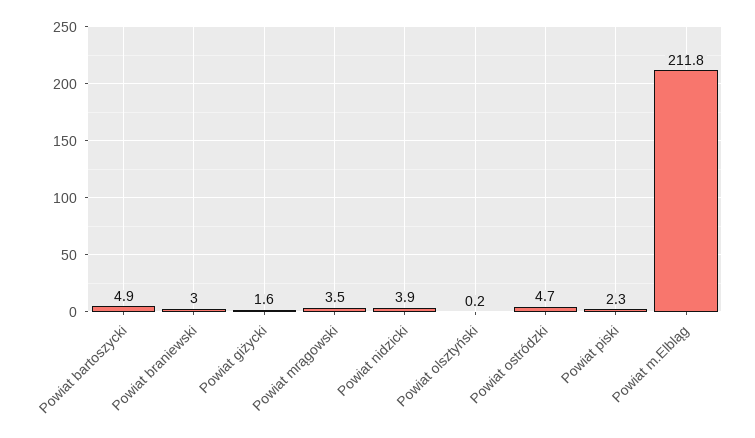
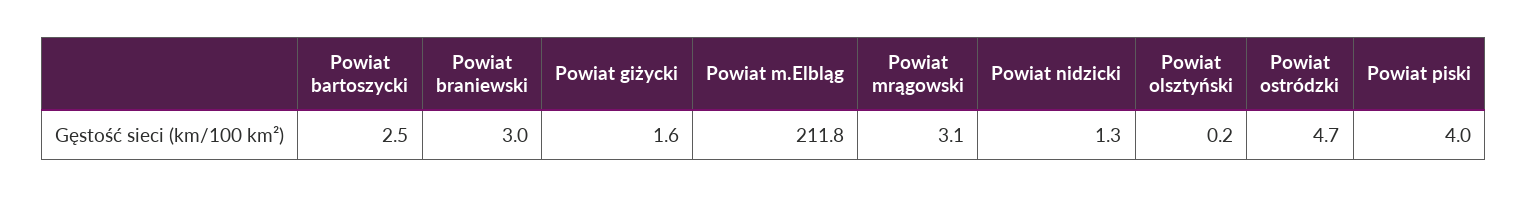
  {
-   "Powiat bartoszycki": 4.9,
+   "Powiat bartoszycki": 2.5,
    "Powiat braniewski": 3,
    "Powiat giżycki": 1.6,
-   "Powiat mrągowski": 3.5,
+   "Powiat mrągowski": 3.1,
-   "Powiat nidzicki": 3.9,
+   "Powiat nidzicki": 1.3,
    "Powiat olsztyński": 0.2,
    "Powiat ostródzki": 4.7,
-   "Powiat piski": 2.3,
+   "Powiat piski": 4,
    "Powiat m.Elbląg": 211.8
  }

